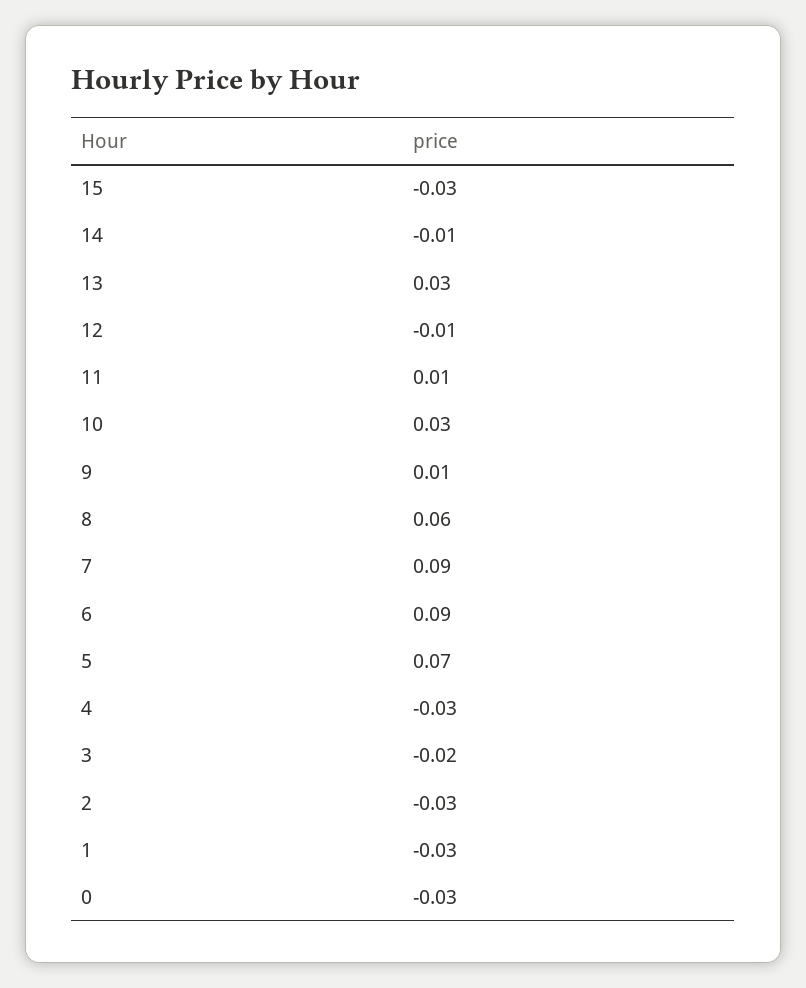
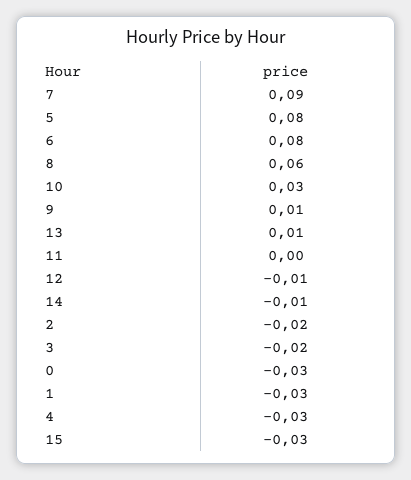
  {
    "15": -0.03,
    "14": -0.01,
-   "13": 0.03,
+   "13": 0.01,
    "12": -0.01,
-   "11": 0.01,
+   "11": 0,
    "10": 0.03,
    "9": 0.01,
    "8": 0.06,
    "7": 0.09,
-   "6": 0.09,
+   "6": 0.08,
-   "5": 0.07,
+   "5": 0.08,
    "4": -0.03,
    "3": -0.02,
-   "2": -0.03,
+   "2": -0.02,
    "1": -0.03,
    "0": -0.03
  }

